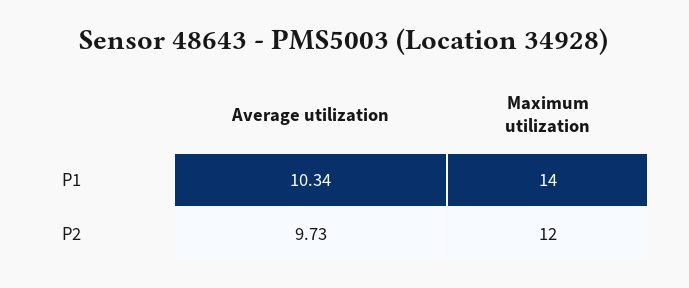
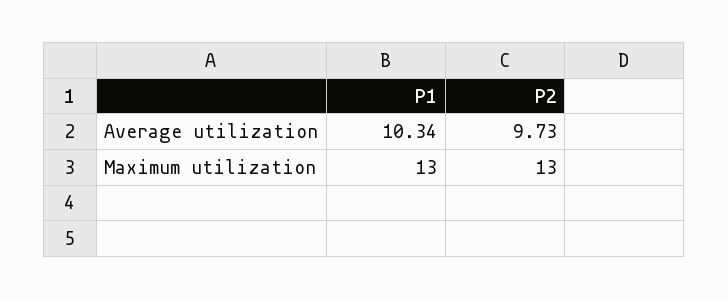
  {
    "Average utilization": {
      "P1": 10.34,
      "P2": 9.73
    },
    "Maximum utilization": {
-     "P1": 14,
+     "P1": 13,
-     "P2": 12
+     "P2": 13
    }
  }

